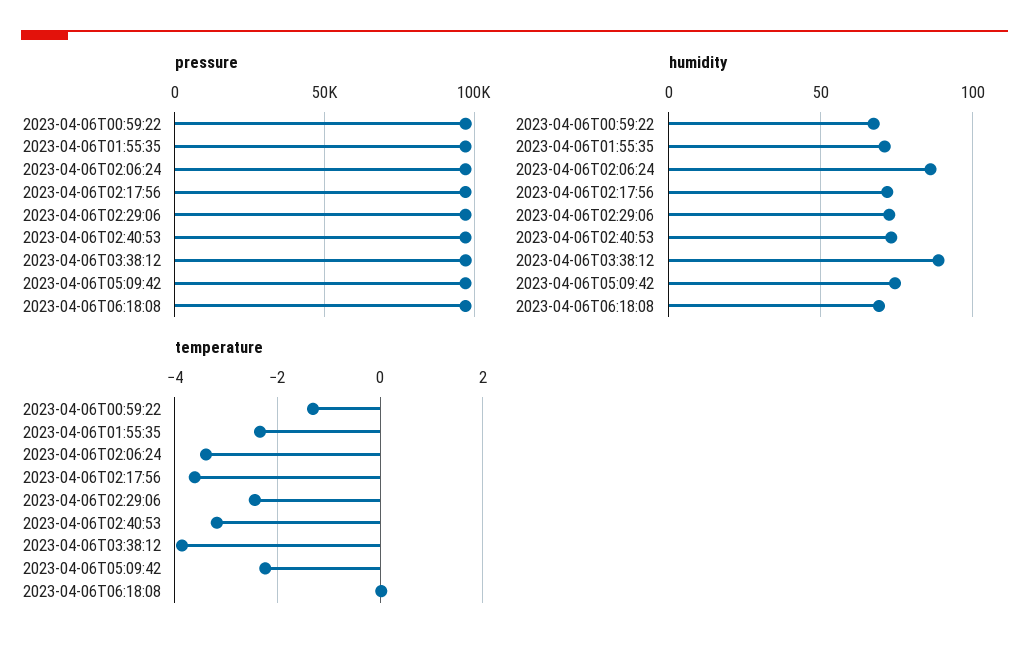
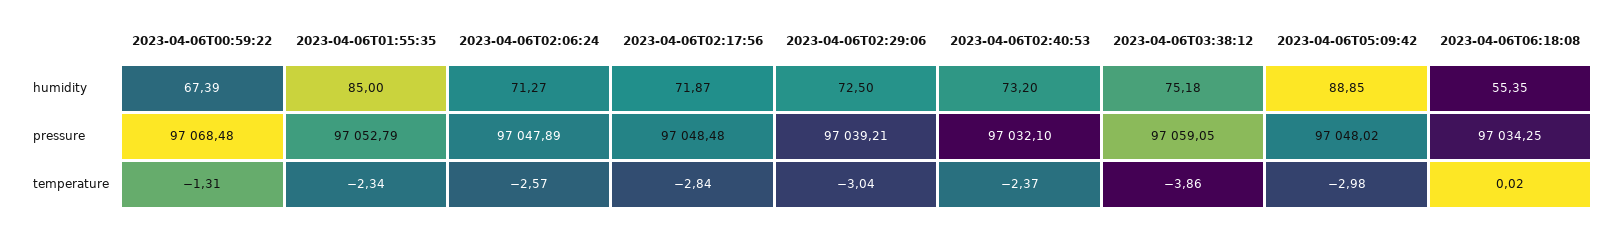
  {
    "pressure": {
      "2023-04-06T00:59:22": 97068.48,
      "2023-04-06T01:55:35": 97052.79,
      "2023-04-06T02:06:24": 97047.89,
      "2023-04-06T02:17:56": 97048.48,
      "2023-04-06T02:29:06": 97039.21,
      "2023-04-06T02:40:53": 97032.1,
      "2023-04-06T03:38:12": 97059.05,
      "2023-04-06T05:09:42": 97048.02,
      "2023-04-06T06:18:08": 97034.25
    },
    "humidity": {
      "2023-04-06T00:59:22": 67.39,
-     "2023-04-06T01:55:35": 70,
+     "2023-04-06T01:55:35": 85,
-     "2023-04-06T02:06:24": 85,
+     "2023-04-06T02:06:24": 71.27,
      "2023-04-06T02:17:56": 71.87,
      "2023-04-06T02:29:06": 72.5,
      "2023-04-06T02:40:53": 73.2,
-     "2023-04-06T03:38:12": 90,
+     "2023-04-06T03:38:12": 75.18,
-     "2023-04-06T05:09:42": 75,
+     "2023-04-06T05:09:42": 88.85,
-     "2023-04-06T06:18:08": 70
+     "2023-04-06T06:18:08": 55.35
    },
    "temperature": {
      "2023-04-06T00:59:22": -1.31,
      "2023-04-06T01:55:35": -2.34,
-     "2023-04-06T02:06:24": -3.4,
+     "2023-04-06T02:06:24": -2.57,
-     "2023-04-06T02:17:56": -3.6,
+     "2023-04-06T02:17:56": -2.84,
-     "2023-04-06T02:29:06": -2.4,
+     "2023-04-06T02:29:06": -3.04,
-     "2023-04-06T02:40:53": -3.2,
+     "2023-04-06T02:40:53": -2.37,
      "2023-04-06T03:38:12": -3.86,
-     "2023-04-06T05:09:42": -2.2,
+     "2023-04-06T05:09:42": -2.98,
      "2023-04-06T06:18:08": 0.02
    }
  }

